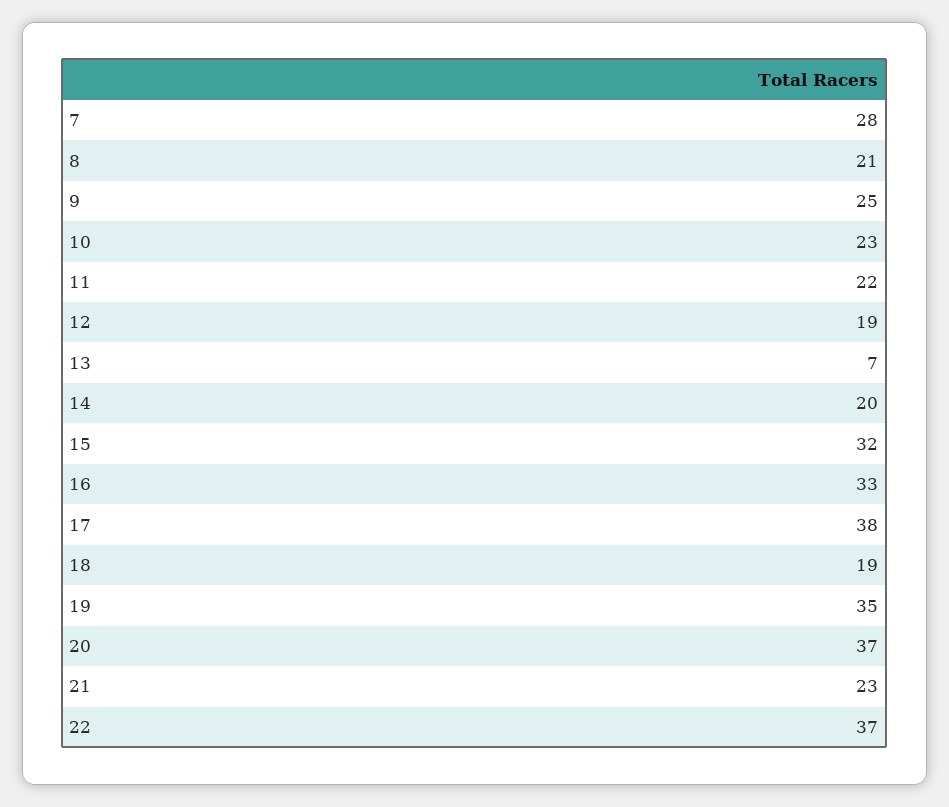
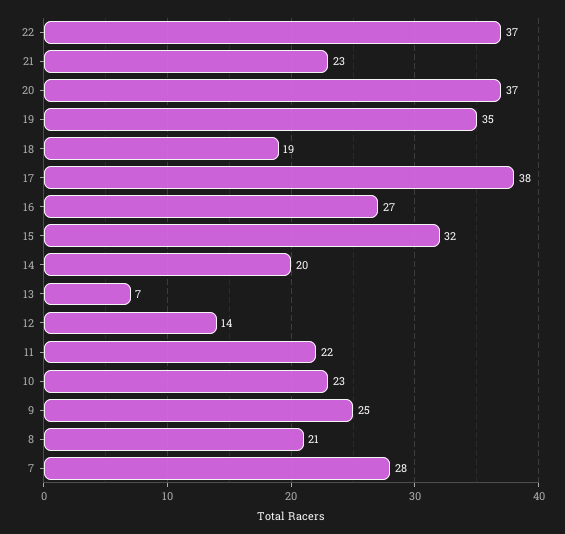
  {
    "7": 28,
    "8": 21,
    "9": 25,
    "10": 23,
    "11": 22,
-   "12": 19,
+   "12": 14,
    "13": 7,
    "14": 20,
    "15": 32,
-   "16": 33,
+   "16": 27,
    "17": 38,
    "18": 19,
    "19": 35,
    "20": 37,
    "21": 23,
    "22": 37
  }

